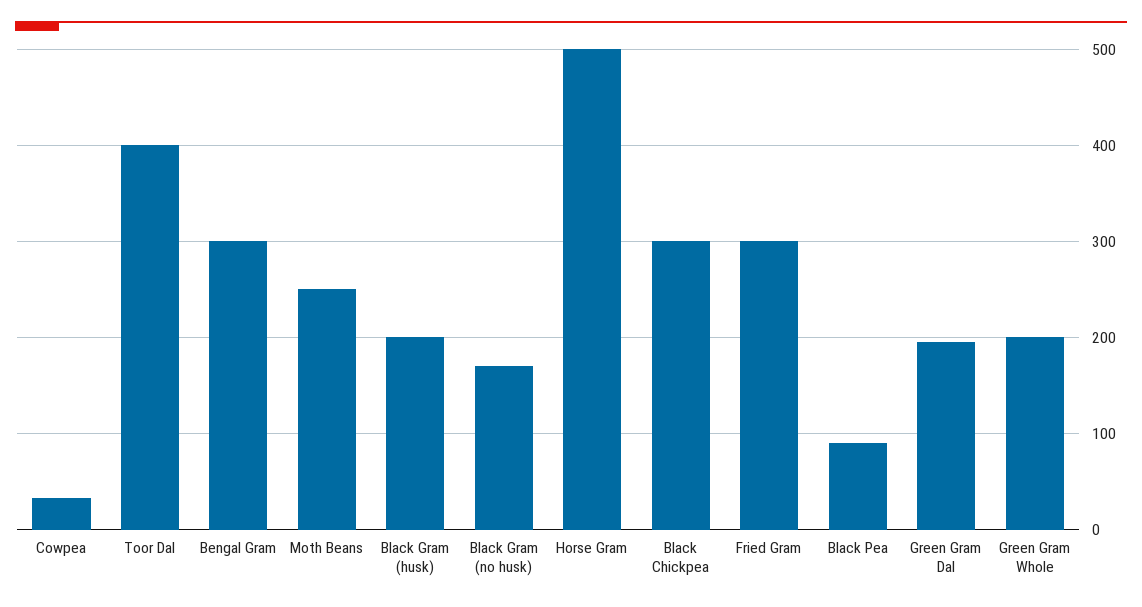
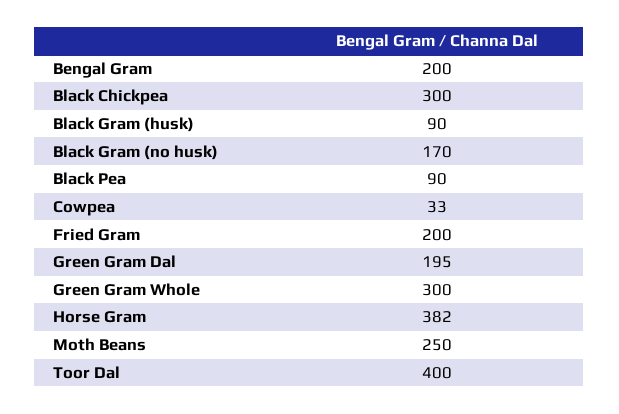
  {
    "Cowpea": 33,
    "Toor Dal": 400,
-   "Bengal Gram": 300,
+   "Bengal Gram": 200,
    "Moth Beans": 250,
-   "Black Gram (husk)": 200,
+   "Black Gram (husk)": 90,
    "Black Gram (no husk)": 170,
-   "Horse Gram": 500,
+   "Horse Gram": 382,
    "Black Chickpea": 300,
-   "Fried Gram": 300,
+   "Fried Gram": 200,
    "Black Pea": 90,
    "Green Gram Dal": 195,
-   "Green Gram Whole": 200
+   "Green Gram Whole": 300
  }

